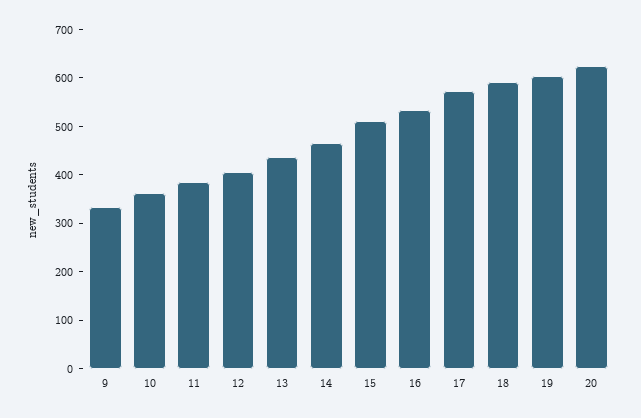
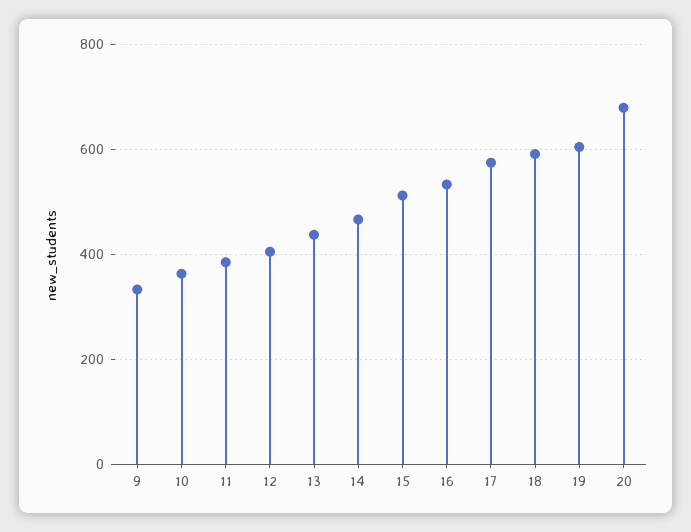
  {
    "9": 340,
    "10": 360,
    "11": 380,
    "12": 400,
    "13": 440,
    "14": 460,
    "15": 520,
    "16": 540,
    "17": 580,
    "18": 600,
    "19": 600,
-   "20": 620
+   "20": 680
  }

